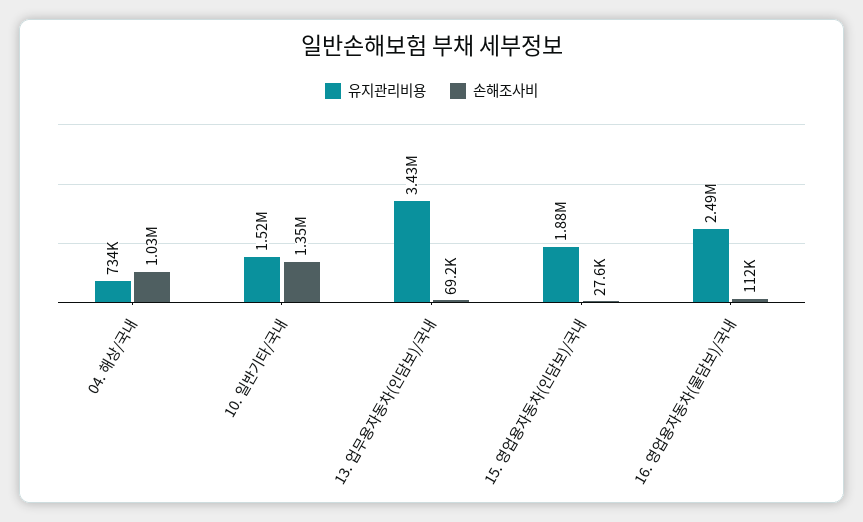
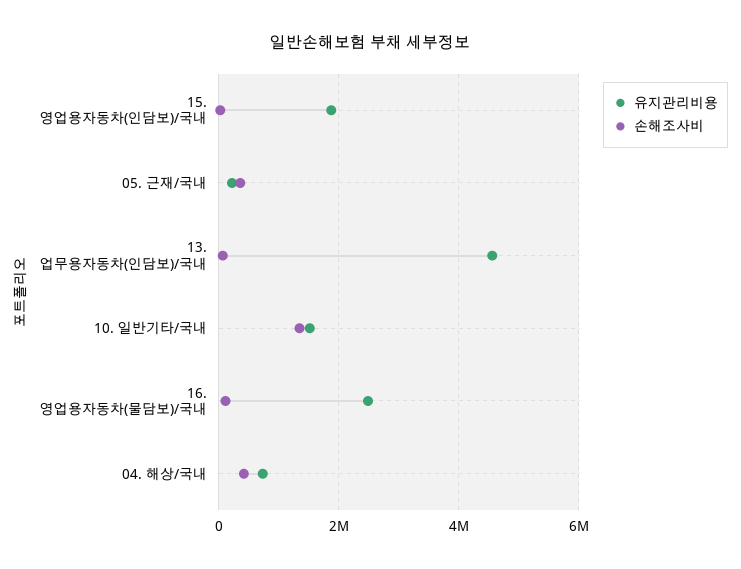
  {
    "유지관리비용": {
      "04. 해상/국내": 734000,
      "10. 일반기타/국내": 1520000,
-     "13. 업무용자동차(인담보)/국내": 3430000,
+     "13. 업무용자동차(인담보)/국내": 4600000,
      "15. 영업용자동차(인담보)/국내": 1880000,
-     "16. 영업용자동차(물담보)/국내": 2490000
+     "16. 영업용자동차(물담보)/국내": 2490000,
+     "05. 근재/국내": 200000
    },
    "손해조사비": {
-     "04. 해상/국내": 1030000,
+     "04. 해상/국내": 400000,
      "10. 일반기타/국내": 1350000,
      "13. 업무용자동차(인담보)/국내": 69200,
      "15. 영업용자동차(인담보)/국내": 27600,
-     "16. 영업용자동차(물담보)/국내": 112000
+     "16. 영업용자동차(물담보)/국내": 112000,
+     "05. 근재/국내": 400000
    }
  }

